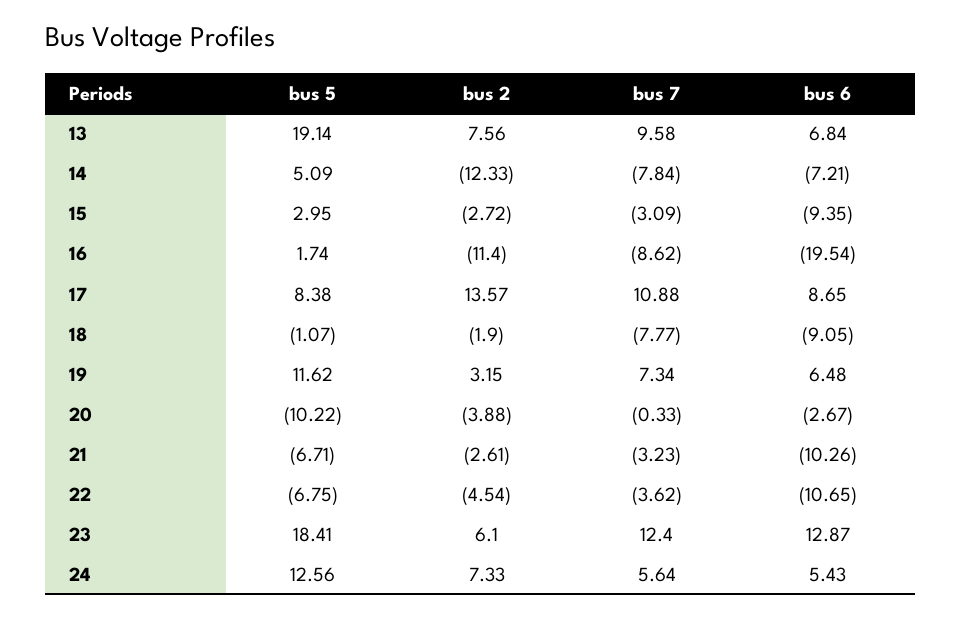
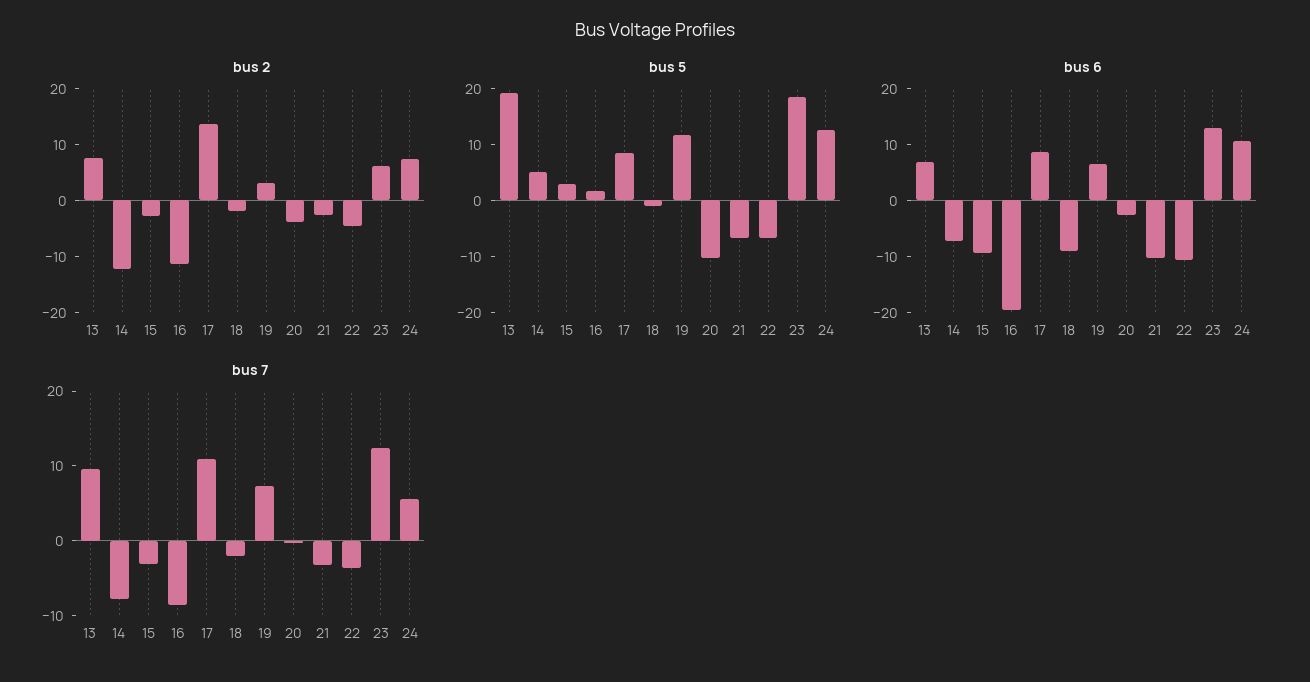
  {
    "bus 5": {
      "13": 19.14,
      "14": 5.09,
      "15": 2.95,
      "16": 1.74,
      "17": 8.38,
      "18": -1.07,
      "19": 11.62,
      "20": -10.22,
      "21": -6.71,
      "22": -6.75,
      "23": 18.41,
      "24": 12.56
    },
    "bus 2": {
      "13": 7.56,
      "14": -12.33,
      "15": -2.72,
      "16": -11.4,
      "17": 13.57,
      "18": -1.9,
      "19": 3.15,
      "20": -3.88,
      "21": -2.61,
      "22": -4.54,
      "23": 6.1,
      "24": 7.33
    },
    "bus 7": {
      "13": 9.58,
      "14": -7.84,
      "15": -3.09,
      "16": -8.62,
      "17": 10.88,
-     "18": -7.77,
+     "18": -2,
      "19": 7.34,
      "20": -0.33,
      "21": -3.23,
      "22": -3.62,
      "23": 12.4,
      "24": 5.64
    },
    "bus 6": {
      "13": 6.84,
      "14": -7.21,
      "15": -9.35,
      "16": -19.54,
      "17": 8.65,
      "18": -9.05,
      "19": 6.48,
      "20": -2.67,
      "21": -10.26,
      "22": -10.65,
      "23": 12.87,
-     "24": 5.43
+     "24": 10
    }
  }

